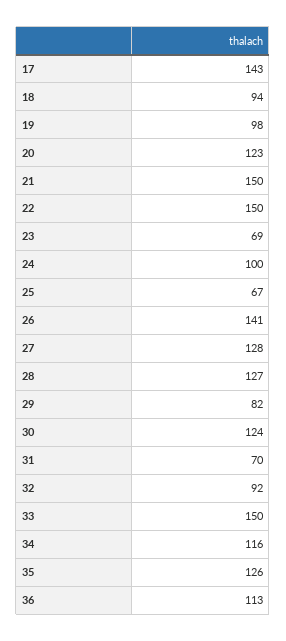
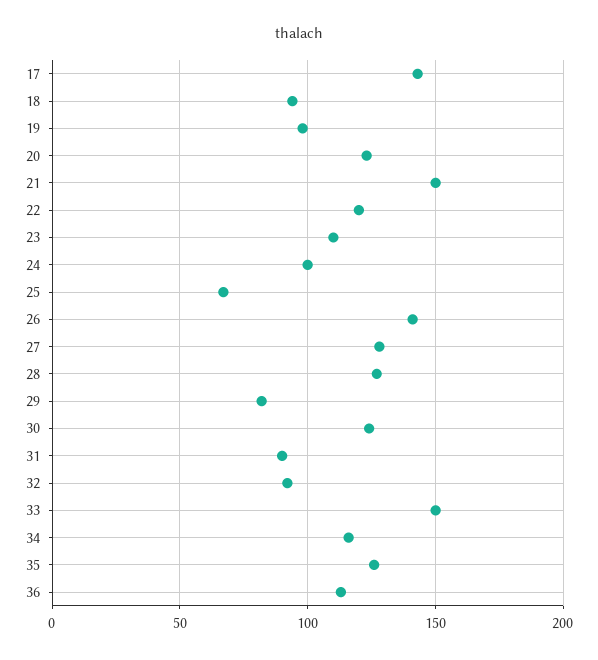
  {
    "17": 143,
    "18": 94,
    "19": 98,
    "20": 123,
    "21": 150,
-   "22": 150,
+   "22": 120,
-   "23": 69,
+   "23": 110,
    "24": 100,
    "25": 67,
    "26": 141,
    "27": 128,
    "28": 127,
    "29": 82,
    "30": 124,
-   "31": 70,
+   "31": 90,
    "32": 92,
    "33": 150,
    "34": 116,
    "35": 126,
    "36": 113
  }

